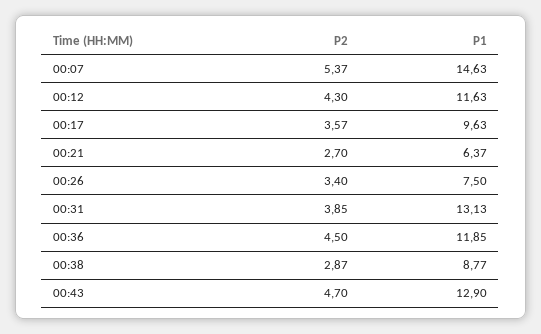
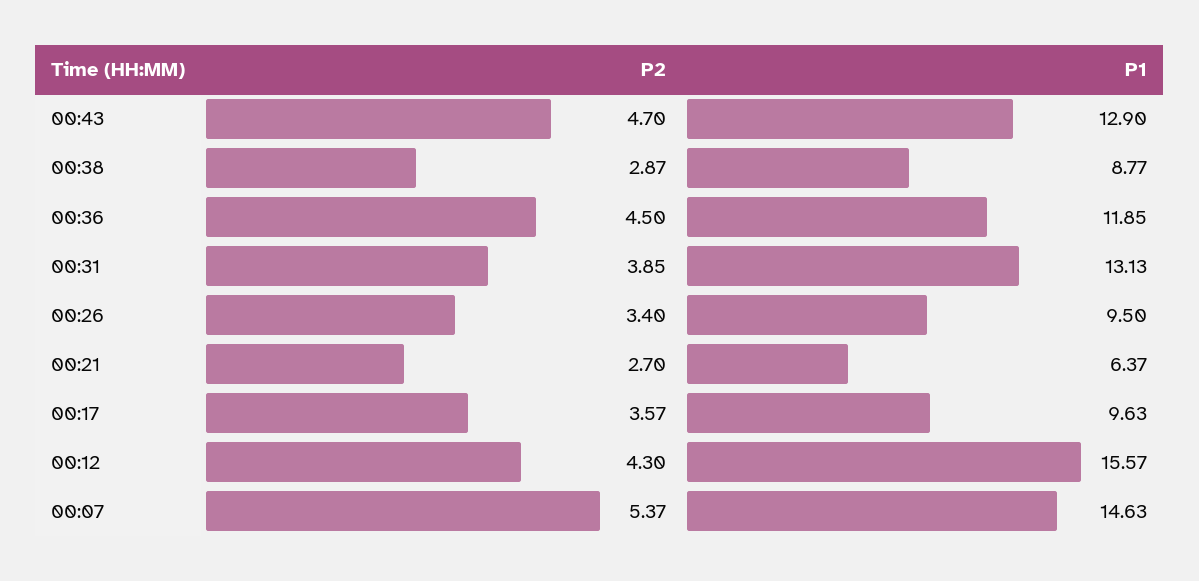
  {
    "P2": {
      "00:07": 5.37,
      "00:12": 4.3,
      "00:17": 3.57,
      "00:21": 2.7,
      "00:26": 3.4,
      "00:31": 3.85,
      "00:36": 4.5,
      "00:38": 2.87,
      "00:43": 4.7
    },
    "P1": {
      "00:07": 14.63,
-     "00:12": 11.63,
+     "00:12": 15.57,
      "00:17": 9.63,
      "00:21": 6.37,
-     "00:26": 7.5,
+     "00:26": 9.5,
      "00:31": 13.13,
      "00:36": 11.85,
      "00:38": 8.77,
      "00:43": 12.9
    }
  }

